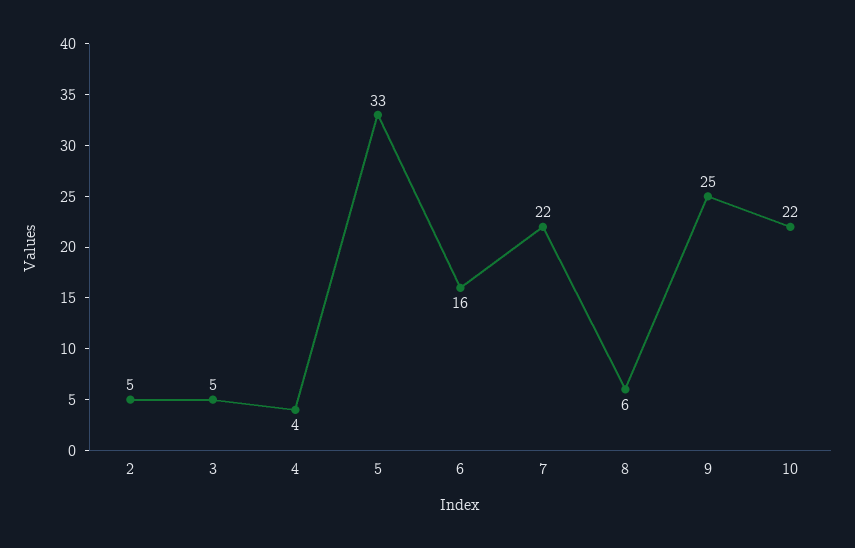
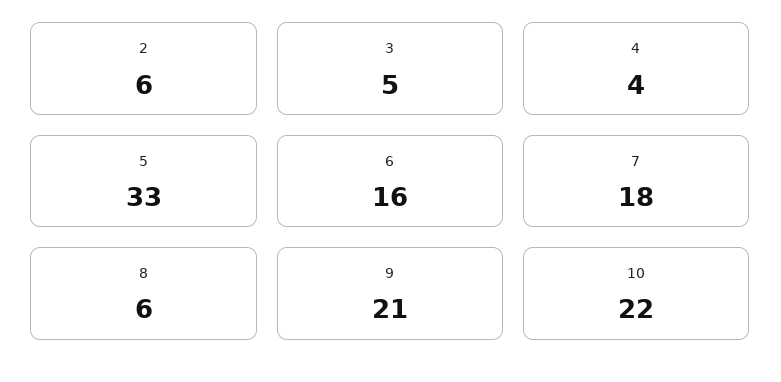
  {
-   "2": 5,
+   "2": 6,
    "3": 5,
    "4": 4,
    "5": 33,
    "6": 16,
-   "7": 22,
+   "7": 18,
    "8": 6,
-   "9": 25,
+   "9": 21,
    "10": 22
  }

